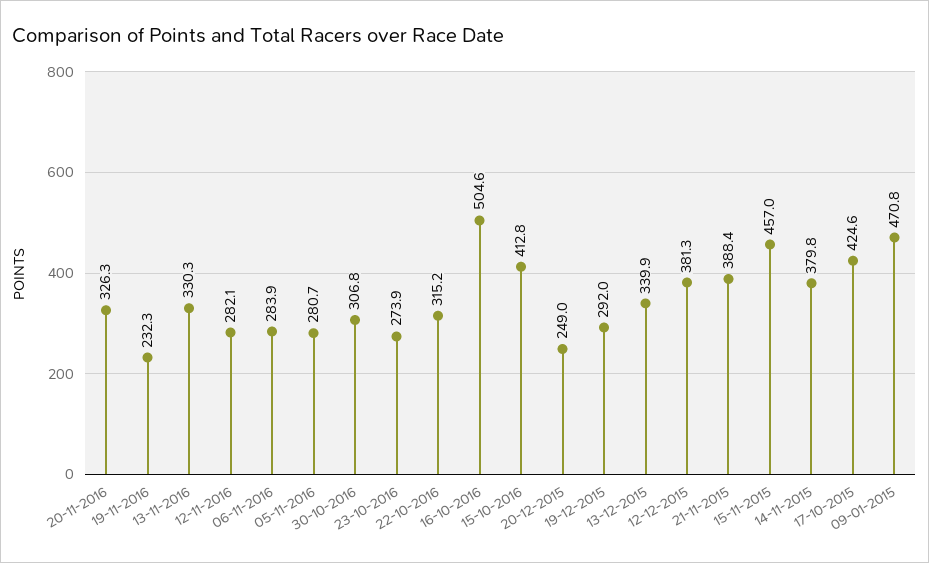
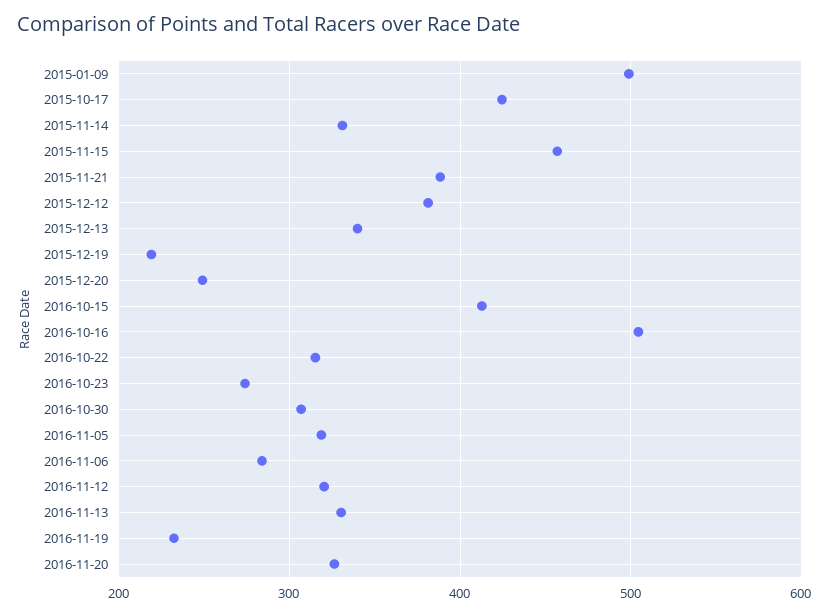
  {
    "20-11-2016": 326.3,
    "19-11-2016": 232.3,
    "13-11-2016": 330.3,
-   "12-11-2016": 282.1,
+   "12-11-2016": 320,
    "06-11-2016": 283.9,
-   "05-11-2016": 280.7,
+   "05-11-2016": 320,
    "30-10-2016": 306.8,
    "23-10-2016": 273.9,
    "22-10-2016": 315.2,
    "16-10-2016": 504.6,
    "15-10-2016": 412.8,
    "20-12-2015": 249,
-   "19-12-2015": 292,
+   "19-12-2015": 220,
    "13-12-2015": 339.9,
    "12-12-2015": 381.3,
    "21-11-2015": 388.4,
    "15-11-2015": 457,
-   "14-11-2015": 379.8,
+   "14-11-2015": 330,
    "17-10-2015": 424.6,
-   "09-01-2015": 470.8
+   "09-01-2015": 500
  }

